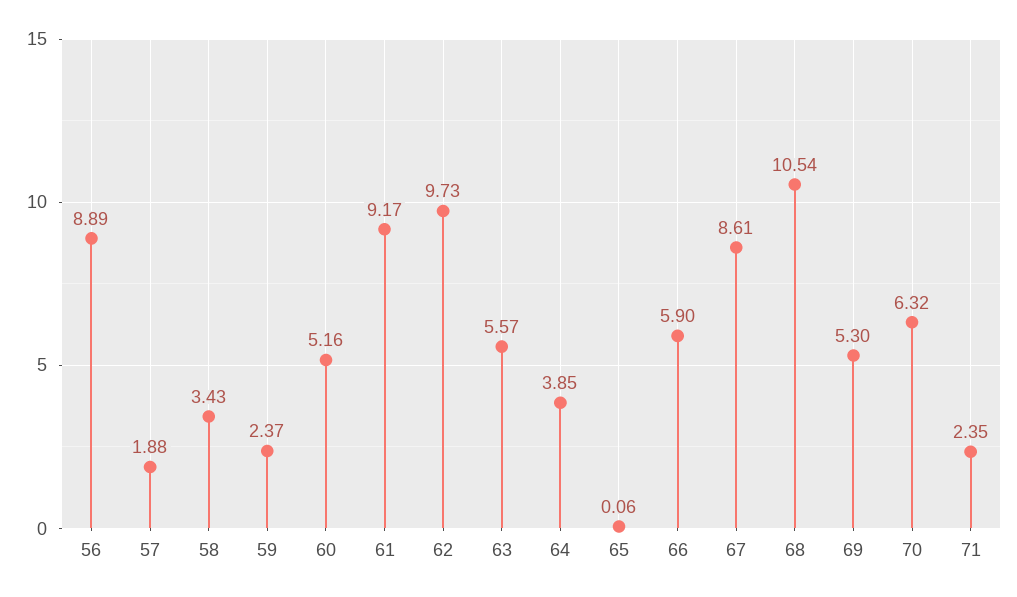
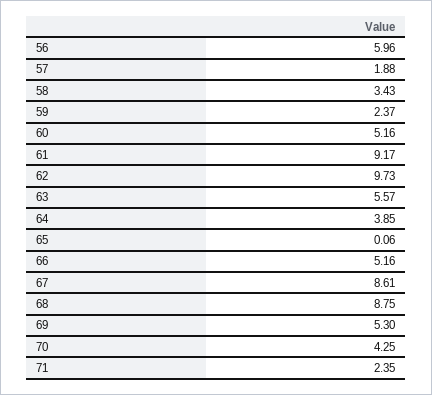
  {
-   "56": 8.89,
+   "56": 5.96,
    "57": 1.88,
    "58": 3.43,
    "59": 2.37,
    "60": 5.16,
    "61": 9.17,
    "62": 9.73,
    "63": 5.57,
    "64": 3.85,
    "65": 0.06,
-   "66": 5.9,
+   "66": 5.16,
    "67": 8.61,
-   "68": 10.54,
+   "68": 8.75,
    "69": 5.3,
-   "70": 6.32,
+   "70": 4.25,
    "71": 2.35
  }

